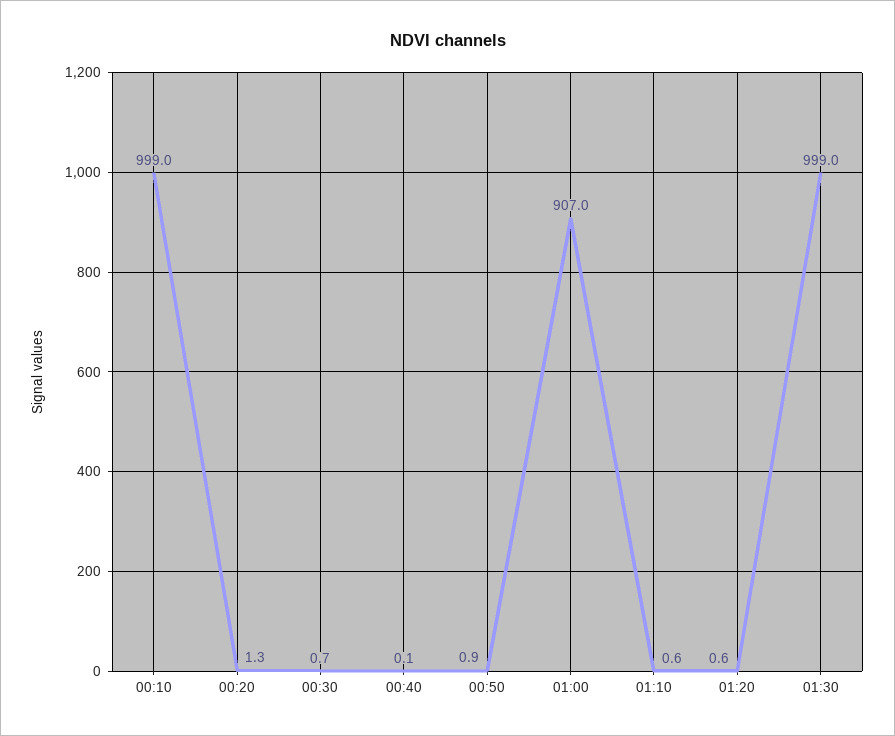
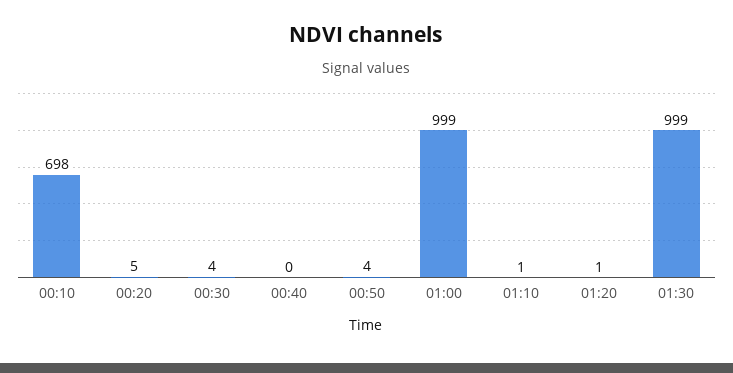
  {
-   "00:10": 999,
+   "00:10": 698,
-   "00:20": 1.3,
+   "00:20": 5,
-   "00:30": 0.7,
+   "00:30": 4,
    "00:40": 0.1,
-   "00:50": 0.9,
+   "00:50": 4,
-   "01:00": 907,
+   "01:00": 999,
    "01:10": 0.6,
    "01:20": 0.6,
    "01:30": 999
  }

